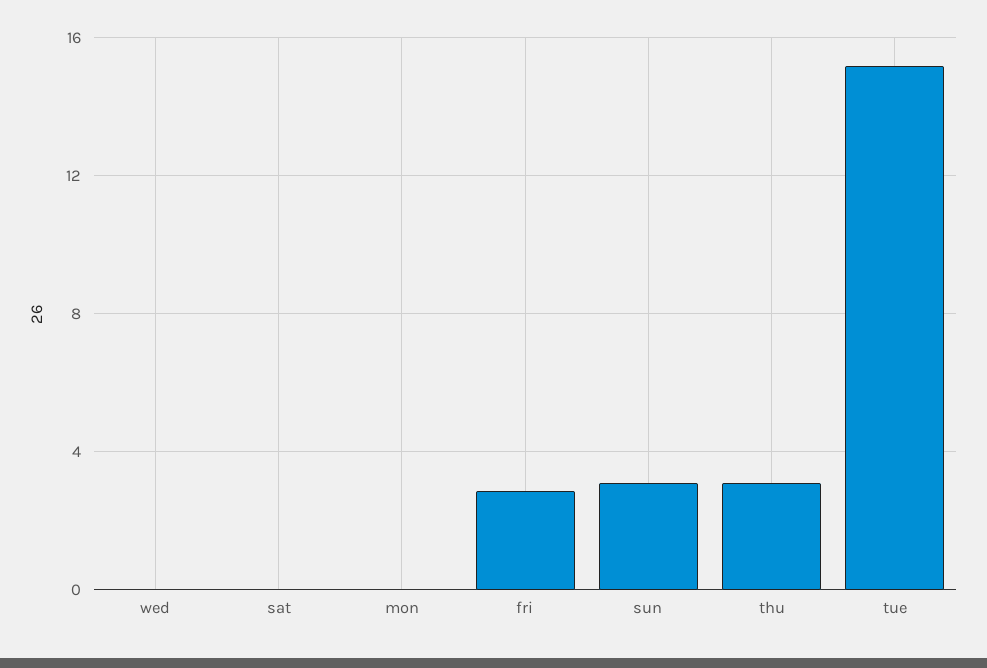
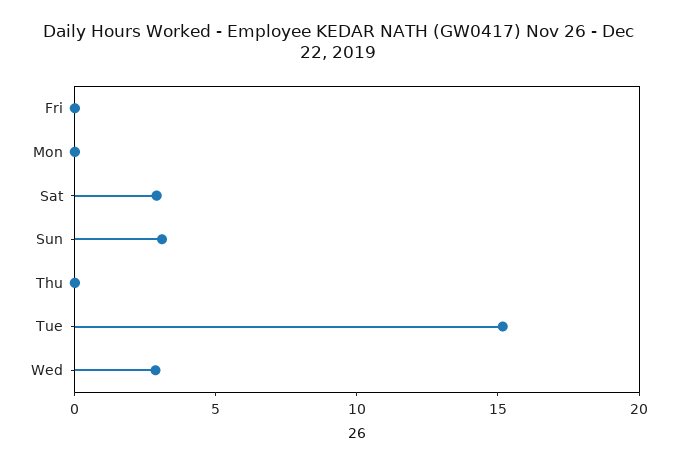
  {
-   "wed": 0,
+   "wed": 3,
-   "sat": 0,
+   "sat": 3,
    "mon": 0,
-   "fri": 3,
+   "fri": 0,
    "sun": 3,
-   "thu": 3,
+   "thu": 0,
    "tue": 15
  }

